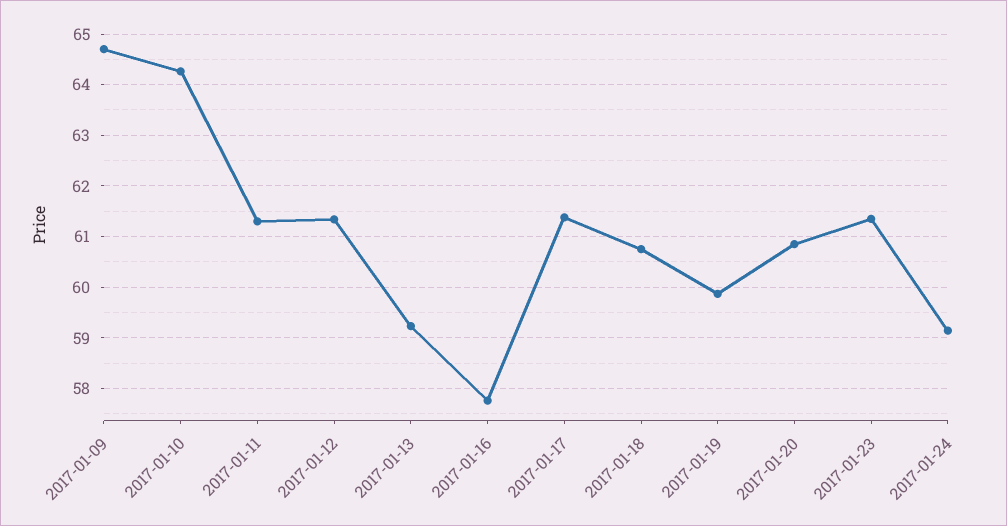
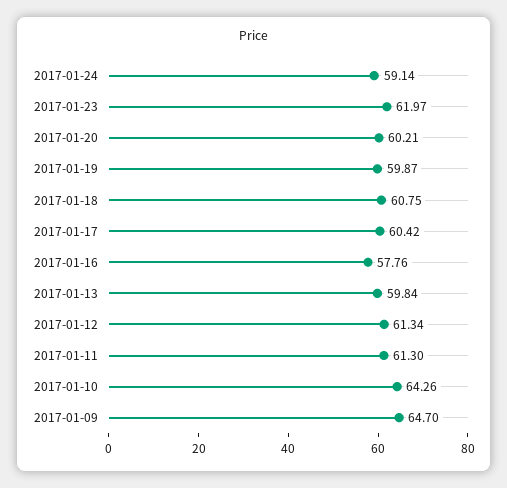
  {
    "2017-01-09": 64.7,
    "2017-01-10": 64.26,
    "2017-01-11": 61.3,
    "2017-01-12": 61.34,
-   "2017-01-13": 59.2,
+   "2017-01-13": 59.84,
    "2017-01-16": 57.76,
-   "2017-01-17": 61.4,
+   "2017-01-17": 60.42,
    "2017-01-18": 60.75,
    "2017-01-19": 59.87,
-   "2017-01-20": 60.8,
+   "2017-01-20": 60.21,
-   "2017-01-23": 61.4,
+   "2017-01-23": 61.97,
    "2017-01-24": 59.14
  }

